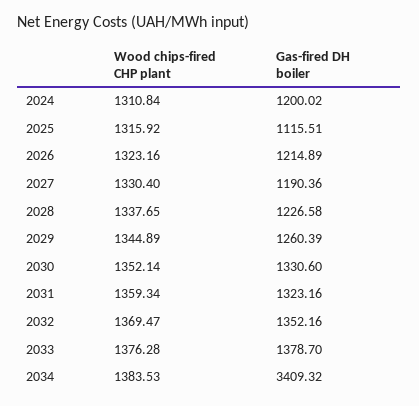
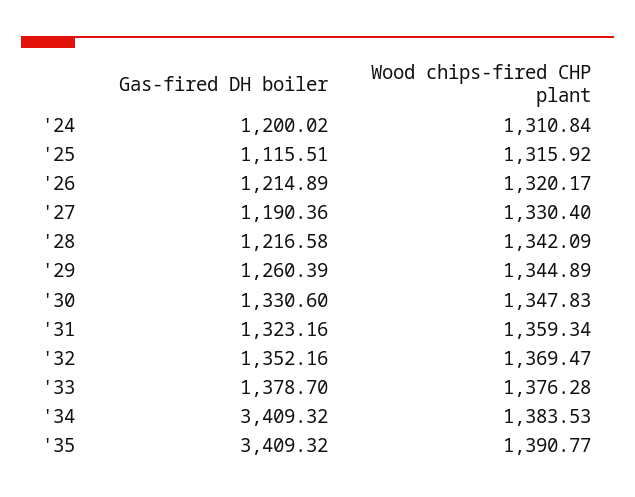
  {
    "Wood chips-fired CHP plant": {
      "2024": 1310.84,
      "2025": 1315.92,
-     "2026": 1323.16,
+     "2026": 1320.17,
      "2027": 1330.4,
-     "2028": 1337.65,
+     "2028": 1342.09,
      "2029": 1344.89,
-     "2030": 1352.14,
+     "2030": 1347.83,
      "2031": 1359.34,
      "2032": 1369.47,
      "2033": 1376.28,
-     "2034": 1383.53
+     "2034": 1383.53,
+     "'35": 1390.77
    },
    "Gas-fired DH boiler": {
      "2024": 1200.02,
      "2025": 1115.51,
      "2026": 1214.89,
      "2027": 1190.36,
-     "2028": 1226.58,
+     "2028": 1216.58,
      "2029": 1260.39,
      "2030": 1330.6,
      "2031": 1323.16,
      "2032": 1352.16,
      "2033": 1378.7,
-     "2034": 3409.32
+     "2034": 3409.32,
+     "'35": 3409.32
    }
  }

